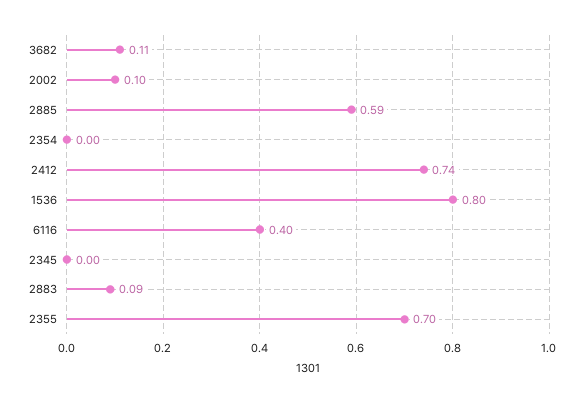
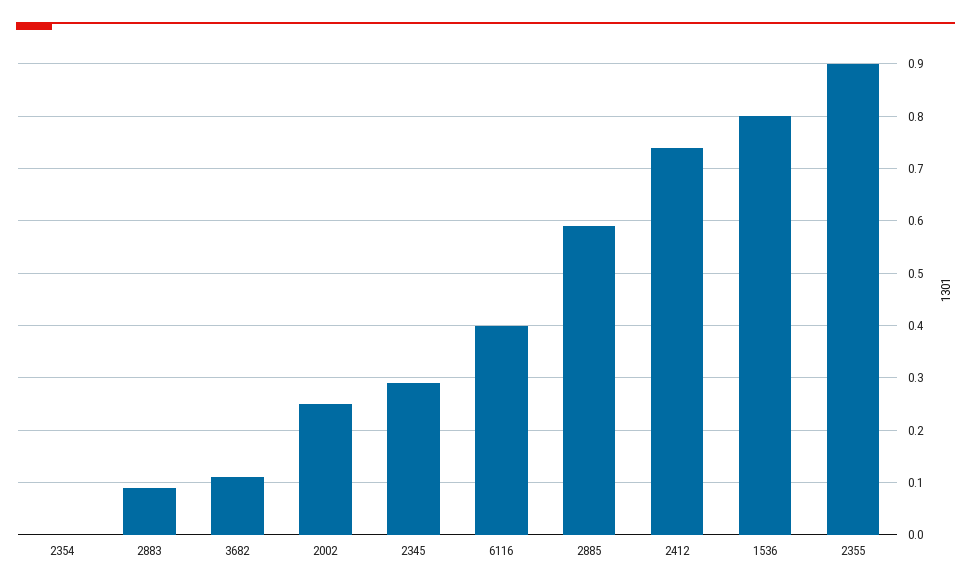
  {
    "3682": 0.11,
-   "2002": 0.1,
+   "2002": 0.25,
    "2885": 0.59,
    "2354": 0,
    "2412": 0.74,
    "1536": 0.8,
    "6116": 0.4,
-   "2345": 0,
+   "2345": 0.3,
    "2883": 0.09,
-   "2355": 0.7
+   "2355": 0.9
  }

